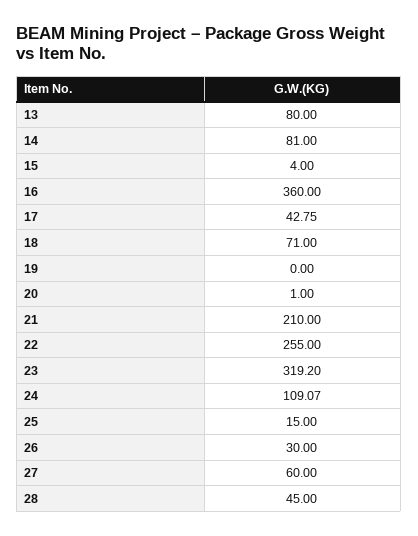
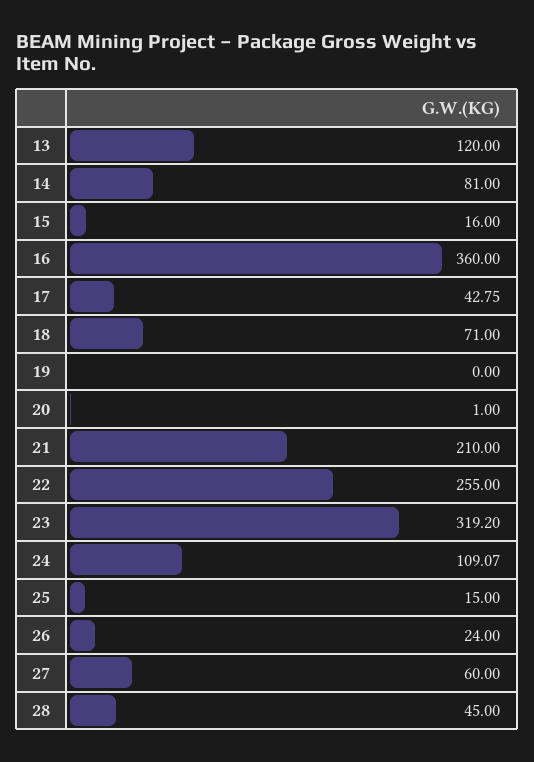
  {
-   "13": 80,
+   "13": 120,
    "14": 81,
-   "15": 4,
+   "15": 16,
    "16": 360,
    "17": 42.75,
    "18": 71,
    "19": 0,
    "20": 1,
    "21": 210,
    "22": 255,
    "23": 319.2,
    "24": 109.07,
    "25": 15,
-   "26": 30,
+   "26": 24,
    "27": 60,
    "28": 45
  }

